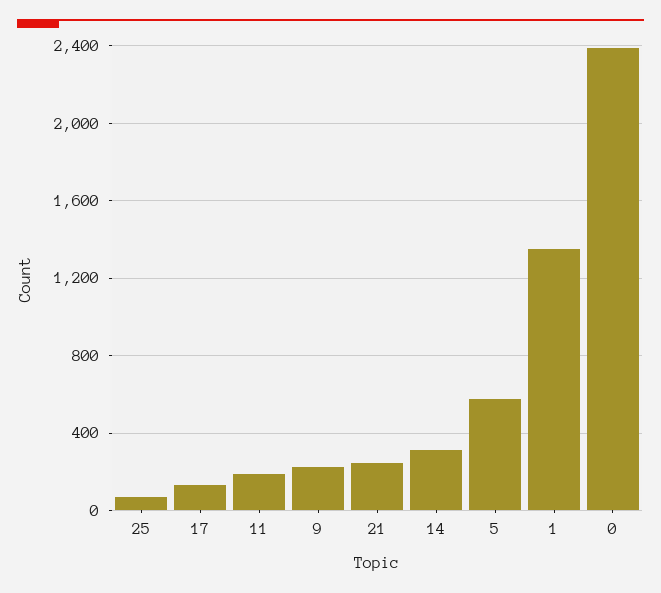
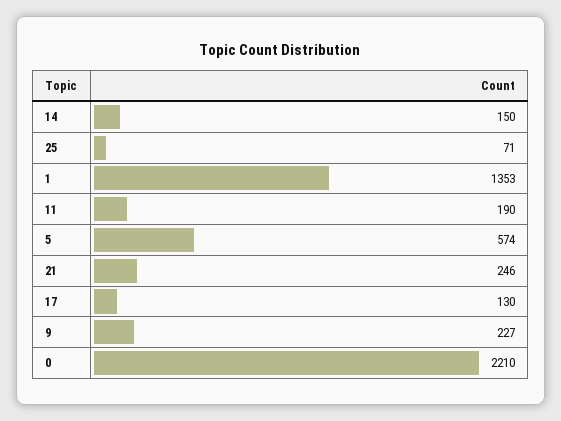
  {
    "25": 71,
    "17": 130,
    "11": 190,
    "9": 227,
    "21": 246,
-   "14": 300,
+   "14": 150,
    "5": 574,
    "1": 1353,
-   "0": 2400
+   "0": 2210
  }

